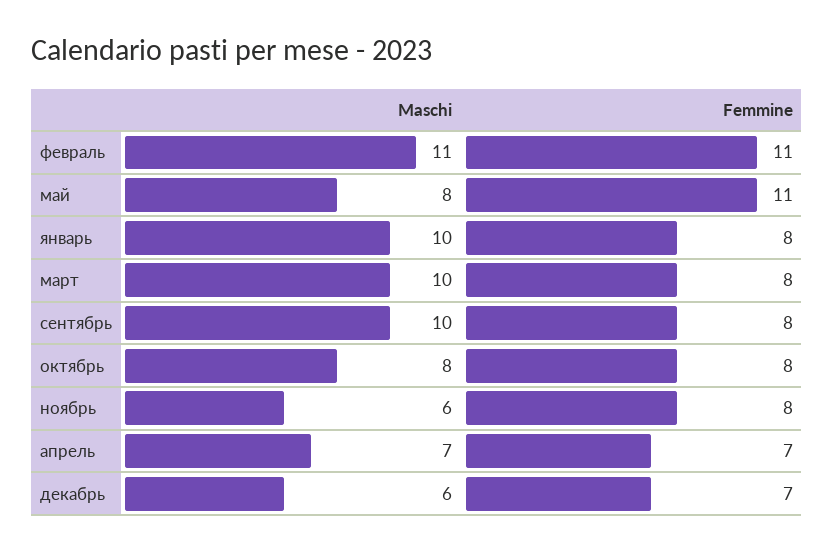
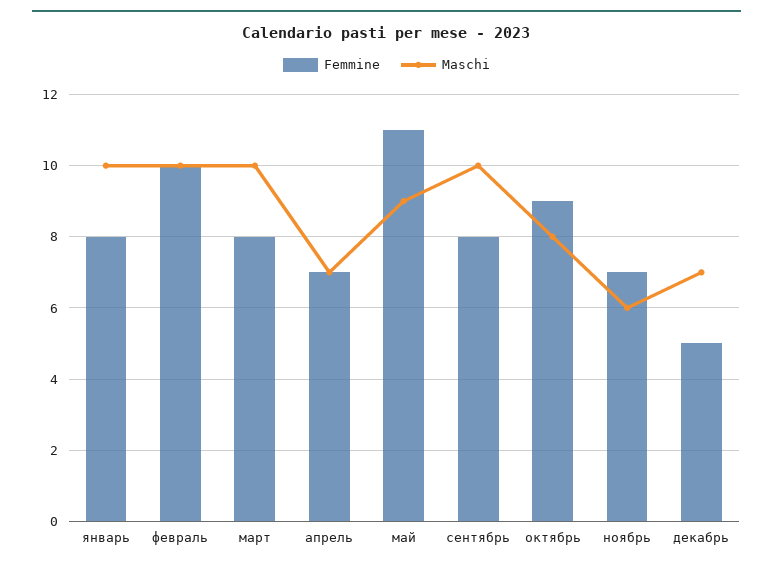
  {
    "Maschi": {
-     "февраль": 11,
+     "февраль": 10,
-     "май": 8,
+     "май": 9,
      "январь": 10,
      "март": 10,
      "сентябрь": 10,
      "октябрь": 8,
      "ноябрь": 6,
      "апрель": 7,
-     "декабрь": 6
+     "декабрь": 7
    },
    "Femmine": {
-     "февраль": 11,
+     "февраль": 10,
      "май": 11,
      "январь": 8,
      "март": 8,
      "сентябрь": 8,
-     "октябрь": 8,
+     "октябрь": 9,
-     "ноябрь": 8,
+     "ноябрь": 7,
      "апрель": 7,
-     "декабрь": 7
+     "декабрь": 5
    }
  }

